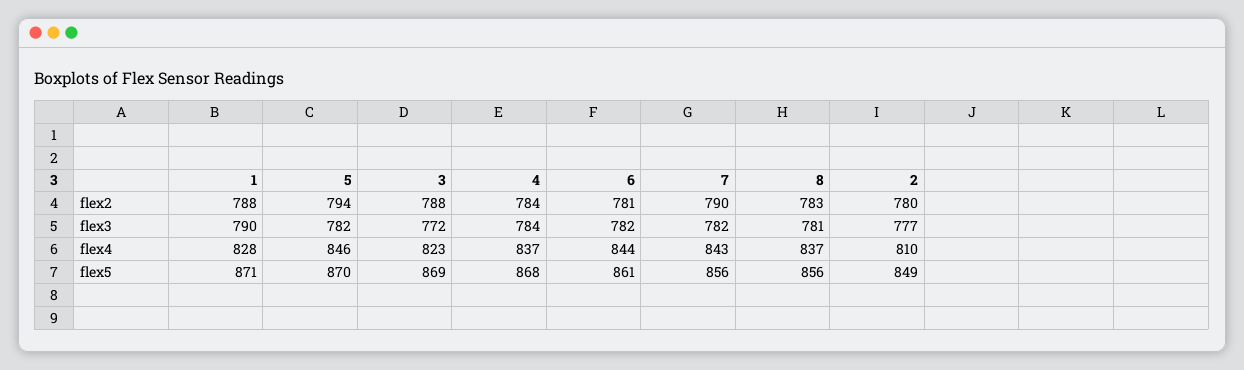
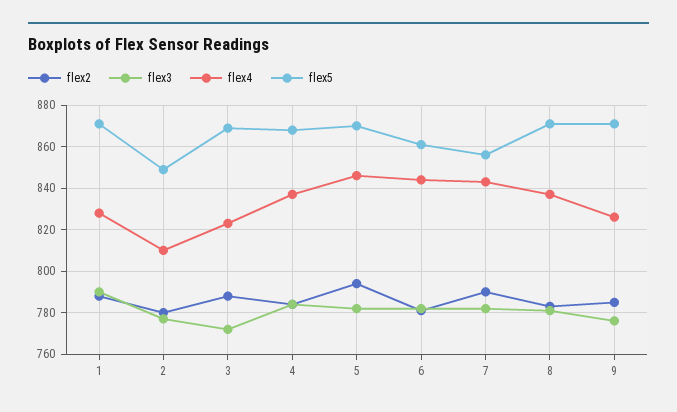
  {
    "flex2": {
      "1": 788,
      "5": 794,
      "3": 788,
      "4": 784,
      "6": 781,
      "7": 790,
      "8": 783,
-     "2": 780
+     "2": 780,
+     "9": 785
    },
    "flex3": {
      "1": 790,
      "5": 782,
      "3": 772,
      "4": 784,
      "6": 782,
      "7": 782,
      "8": 781,
-     "2": 777
+     "2": 777,
+     "9": 775
    },
    "flex4": {
      "1": 828,
      "5": 846,
      "3": 823,
      "4": 837,
      "6": 844,
      "7": 843,
      "8": 837,
-     "2": 810
+     "2": 810,
+     "9": 825
    },
    "flex5": {
      "1": 871,
      "5": 870,
      "3": 869,
      "4": 868,
      "6": 861,
      "7": 856,
-     "8": 856,
+     "8": 870,
-     "2": 849
+     "2": 849,
+     "9": 870
    }
  }

